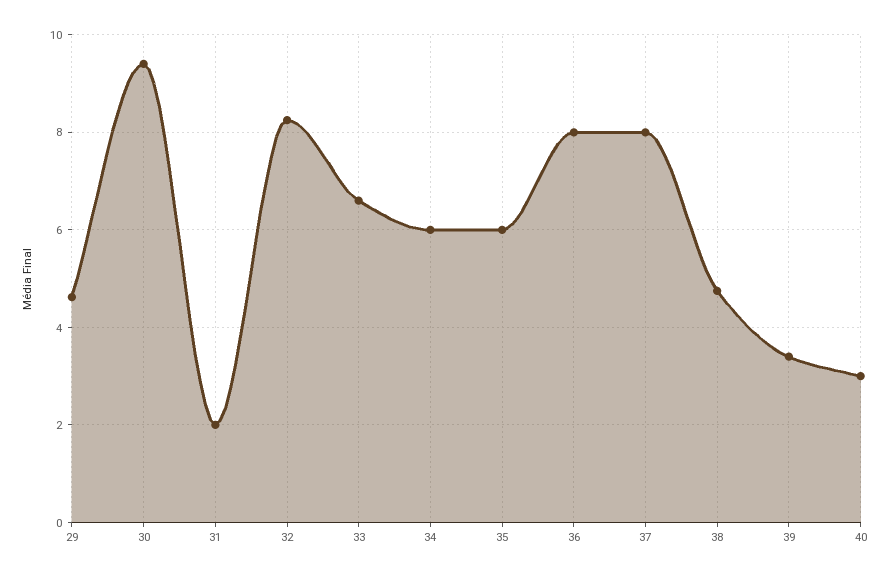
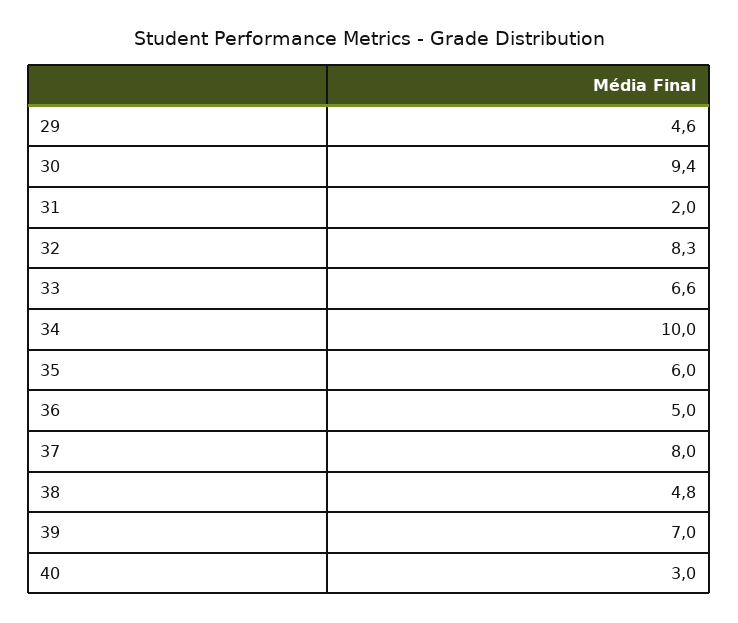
  {
    "29": 4.6,
    "30": 9.4,
    "31": 2,
    "32": 8.3,
    "33": 6.6,
-   "34": 6,
+   "34": 10,
    "35": 6,
-   "36": 8,
+   "36": 5,
    "37": 8,
    "38": 4.8,
-   "39": 3.4,
+   "39": 7,
    "40": 3
  }

